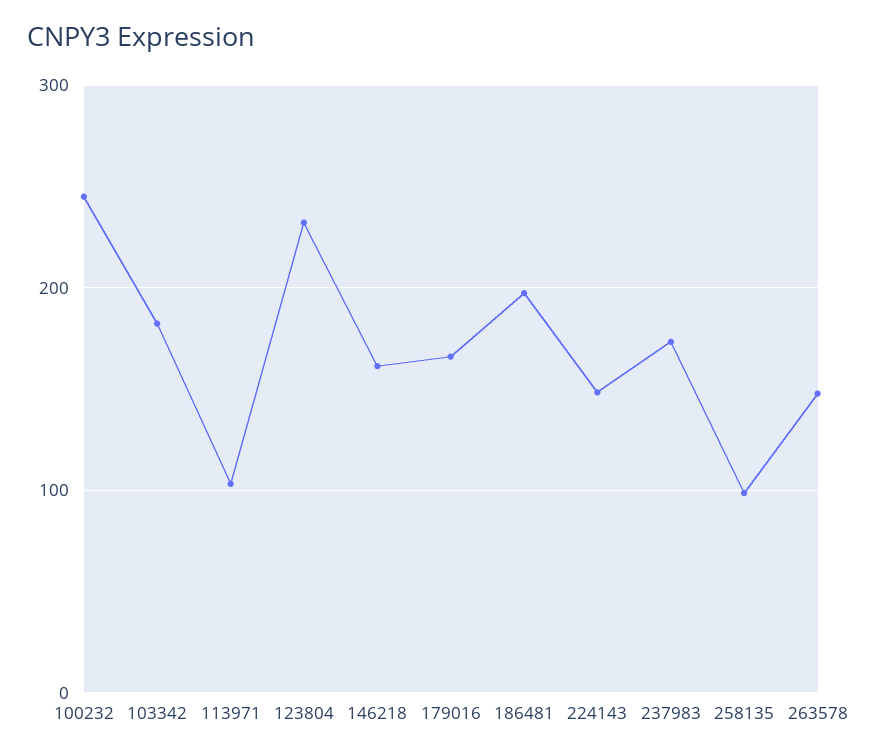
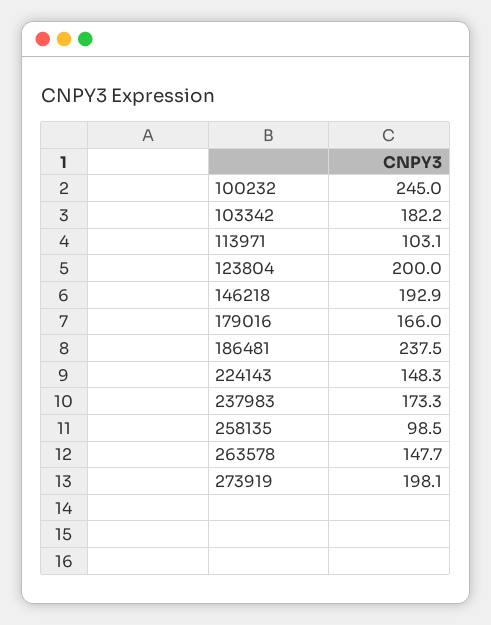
  {
    "100232": 245,
    "103342": 182.2,
    "113971": 103.1,
-   "123804": 230,
+   "123804": 200,
-   "146218": 160,
+   "146218": 192.9,
    "179016": 166,
-   "186481": 200,
+   "186481": 237.5,
    "224143": 148.3,
    "237983": 173.3,
    "258135": 98.5,
-   "263578": 147.7
+   "263578": 147.7,
+   "273919": 198.1
  }

